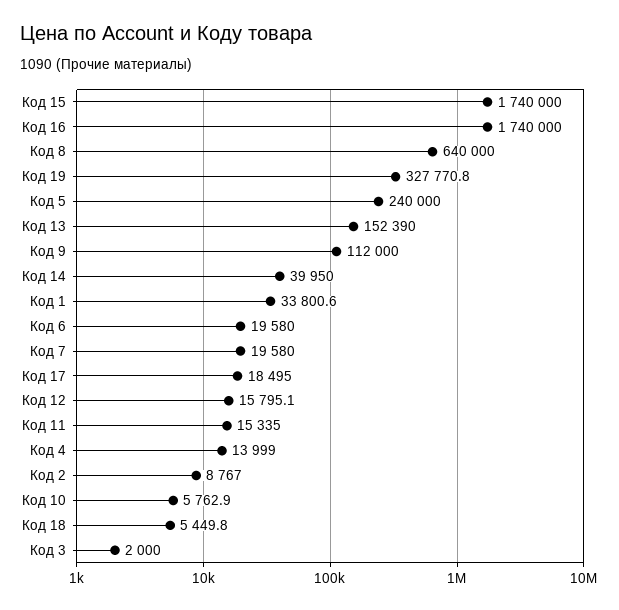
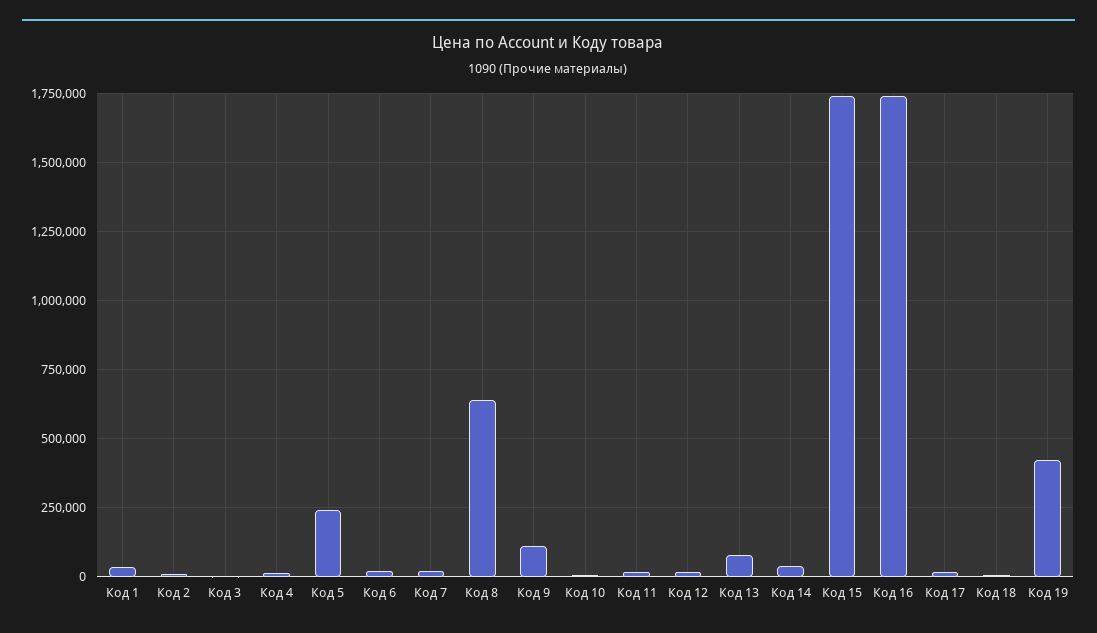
  {
    "Код 15": 1740000,
    "Код 16": 1740000,
    "Код 8": 640000,
-   "Код 19": 327770.8,
+   "Код 19": 425000,
    "Код 5": 240000,
-   "Код 13": 152390,
+   "Код 13": 75000,
    "Код 9": 112000,
    "Код 14": 39950,
    "Код 1": 33800.6,
    "Код 6": 19580,
    "Код 7": 19580,
    "Код 17": 18495,
    "Код 12": 15795.1,
    "Код 11": 15335,
    "Код 4": 13999,
    "Код 2": 8767,
    "Код 10": 5762.9,
    "Код 18": 5449.8,
    "Код 3": 2000
  }

